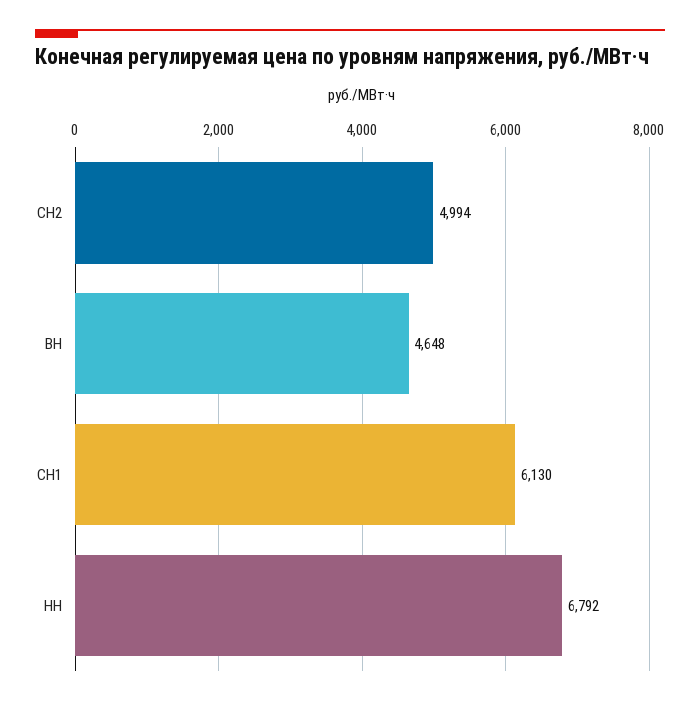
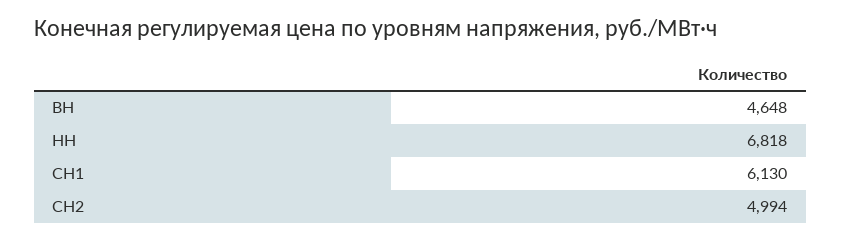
  {
    "СН2": 4994,
    "ВН": 4648,
    "СН1": 6130,
-   "НН": 6792
+   "НН": 6818
  }

